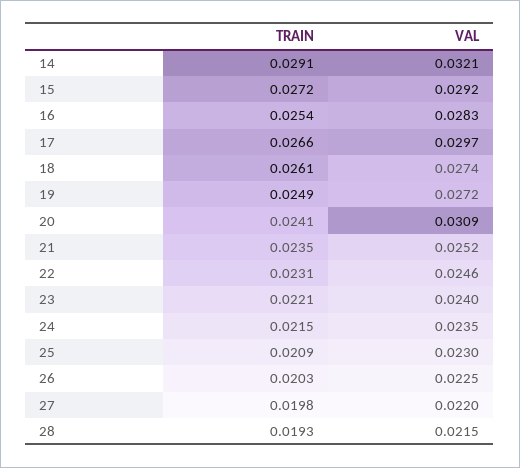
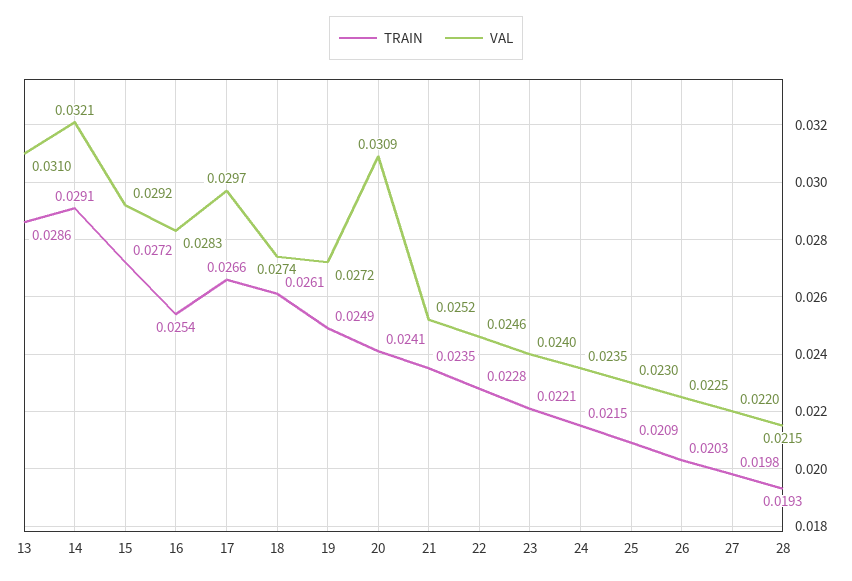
  {
    "TRAIN": {
      "14": 0.0291,
      "15": 0.0272,
      "16": 0.0254,
      "17": 0.0266,
      "18": 0.0261,
      "19": 0.0249,
      "20": 0.0241,
      "21": 0.0235,
-     "22": 0.0231,
+     "22": 0.0228,
      "23": 0.0221,
      "24": 0.0215,
      "25": 0.0209,
      "26": 0.0203,
      "27": 0.0198,
-     "28": 0.0193
+     "28": 0.0193,
+     "13": 0.0286
    },
    "VAL": {
      "14": 0.0321,
      "15": 0.0292,
      "16": 0.0283,
      "17": 0.0297,
      "18": 0.0274,
      "19": 0.0272,
      "20": 0.0309,
      "21": 0.0252,
      "22": 0.0246,
      "23": 0.024,
      "24": 0.0235,
      "25": 0.023,
      "26": 0.0225,
      "27": 0.022,
-     "28": 0.0215
+     "28": 0.0215,
+     "13": 0.031
    }
  }

